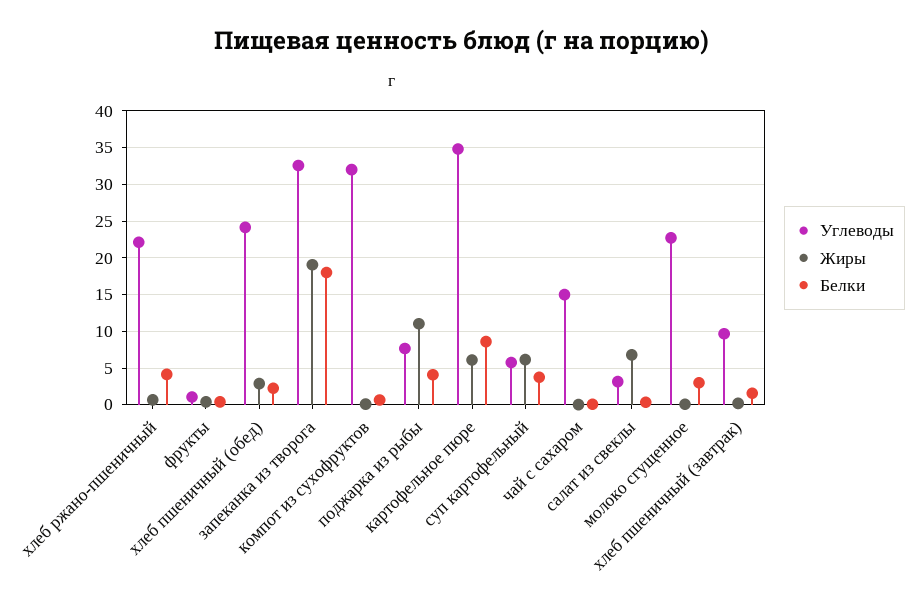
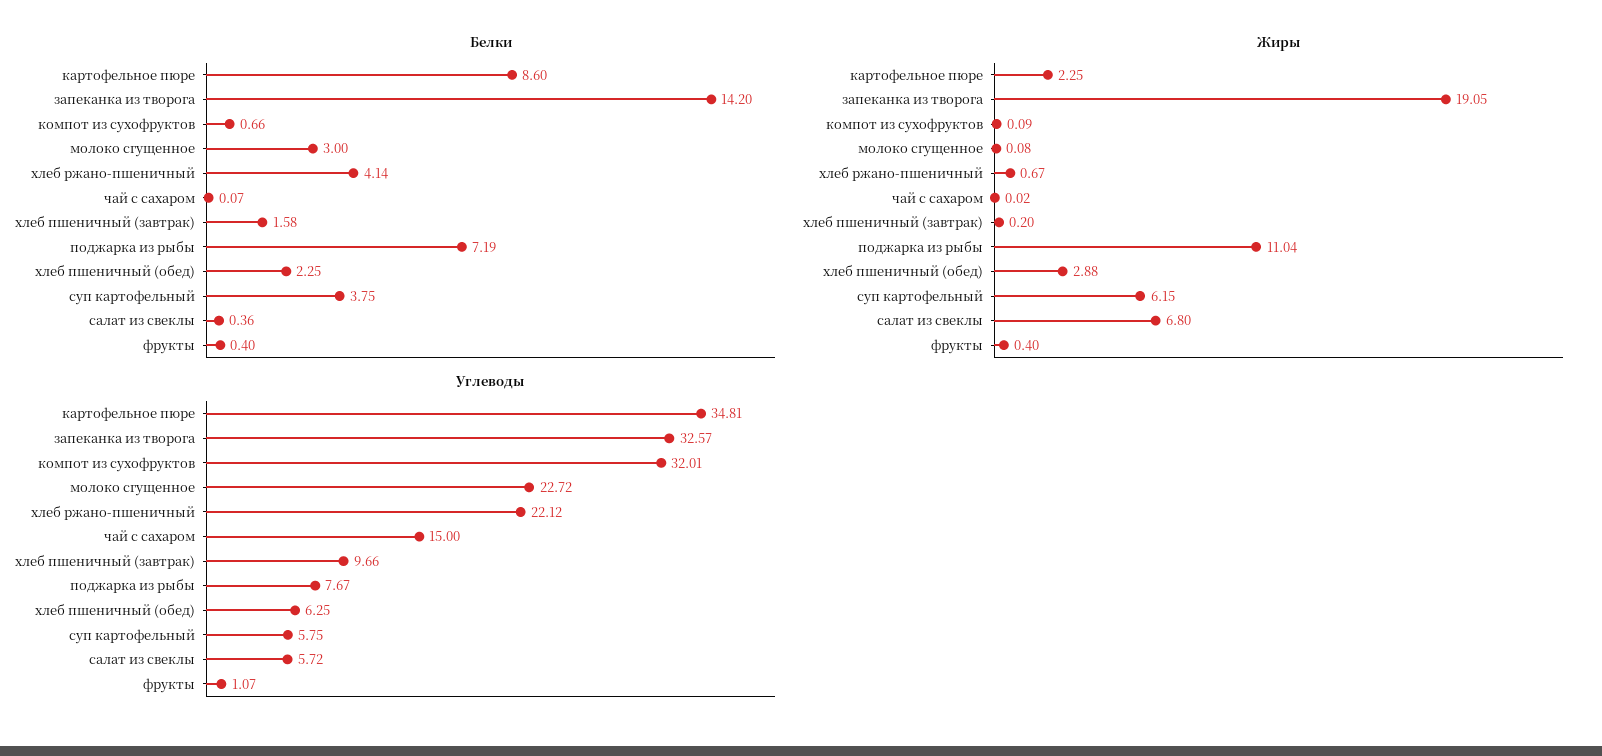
  {
    "Углеводы": {
      "хлеб ржано-пшеничный": 22.12,
      "фрукты": 1.07,
-     "хлеб пшеничный (обед)": 24,
+     "хлеб пшеничный (обед)": 6.25,
      "запеканка из творога": 32.57,
      "компот из сухофруктов": 32.01,
      "поджарка из рыбы": 7.67,
      "картофельное пюре": 34.81,
      "суп картофельный": 5.75,
      "чай с сахаром": 15,
-     "салат из свеклы": 3,
+     "салат из свеклы": 5.72,
      "молоко сгущенное": 22.72,
      "хлеб пшеничный (завтрак)": 9.66
    },
    "Жиры": {
      "хлеб ржано-пшеничный": 0.67,
      "фрукты": 0.4,
      "хлеб пшеничный (обед)": 2.88,
      "запеканка из творога": 19.05,
      "компот из сухофруктов": 0.09,
      "поджарка из рыбы": 11.04,
-     "картофельное пюре": 6,
+     "картофельное пюре": 2.25,
      "суп картофельный": 6.15,
      "чай с сахаром": 0.02,
      "салат из свеклы": 6.8,
      "молоко сгущенное": 0.08,
      "хлеб пшеничный (завтрак)": 0.2
    },
    "Белки": {
      "хлеб ржано-пшеничный": 4.14,
      "фрукты": 0.4,
      "хлеб пшеничный (обед)": 2.25,
-     "запеканка из творога": 18,
+     "запеканка из творога": 14.2,
      "компот из сухофруктов": 0.66,
-     "поджарка из рыбы": 4,
+     "поджарка из рыбы": 7.19,
      "картофельное пюре": 8.6,
      "суп картофельный": 3.75,
      "чай с сахаром": 0.07,
      "салат из свеклы": 0.36,
      "молоко сгущенное": 3,
      "хлеб пшеничный (завтрак)": 1.58
    }
  }

